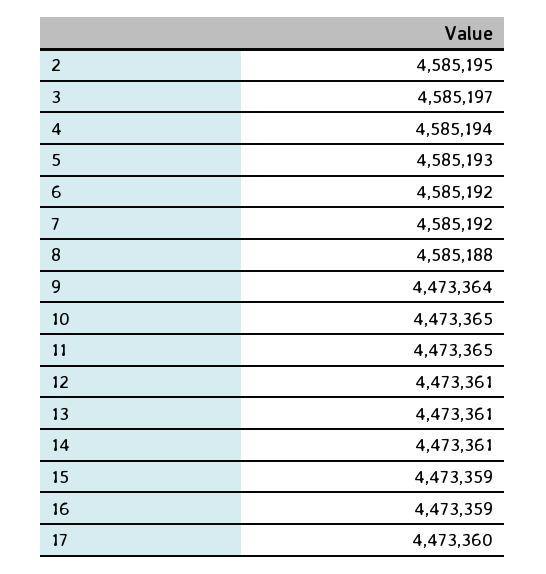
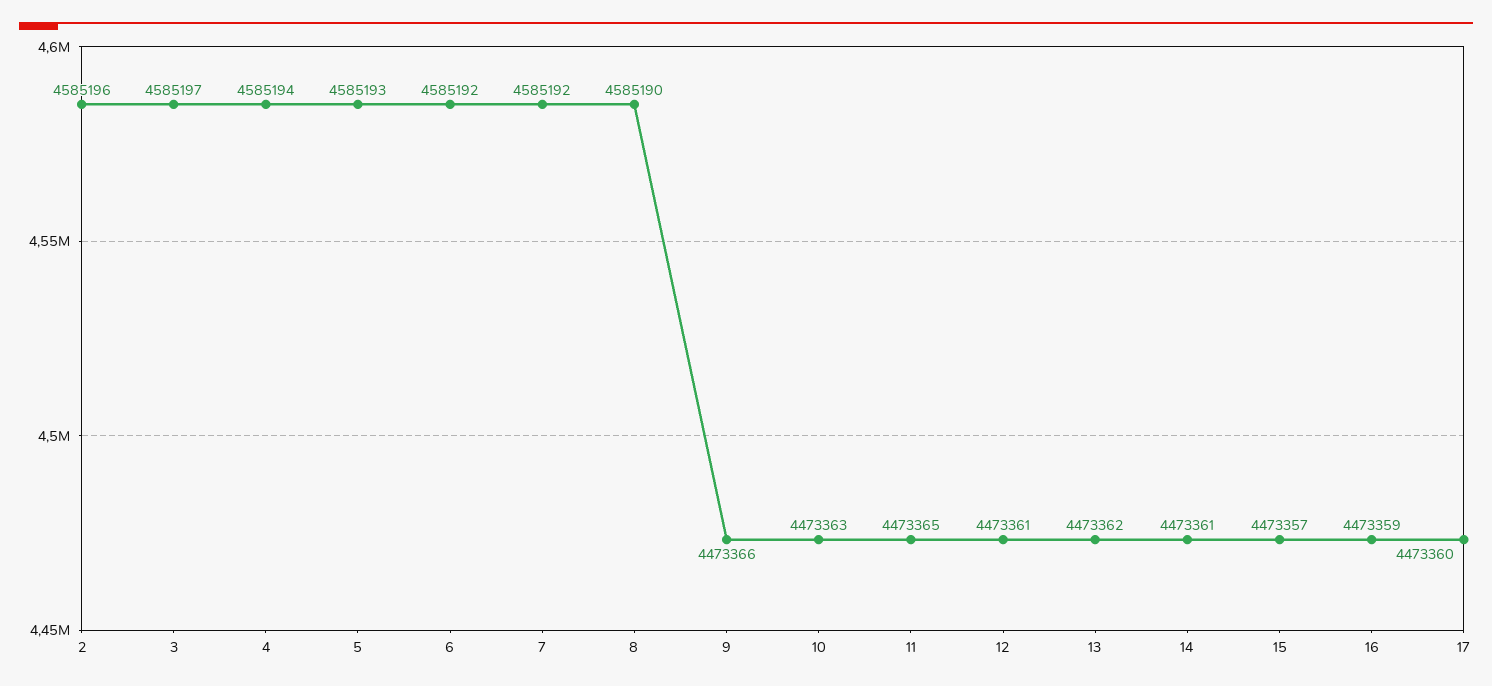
  {
-   "2": 4585195,
+   "2": 4585196,
    "3": 4585197,
    "4": 4585194,
    "5": 4585193,
    "6": 4585192,
    "7": 4585192,
-   "8": 4585188,
+   "8": 4585190,
-   "9": 4473364,
+   "9": 4473366,
-   "10": 4473365,
+   "10": 4473363,
    "11": 4473365,
    "12": 4473361,
-   "13": 4473361,
+   "13": 4473362,
    "14": 4473361,
-   "15": 4473359,
+   "15": 4473357,
    "16": 4473359,
    "17": 4473360
  }

